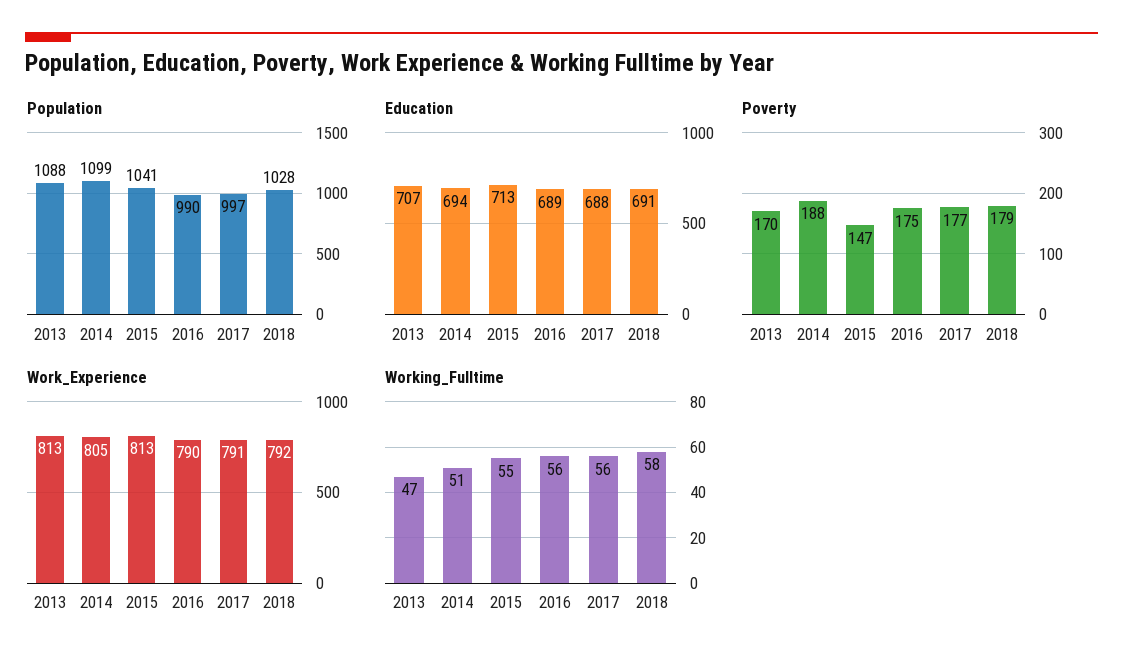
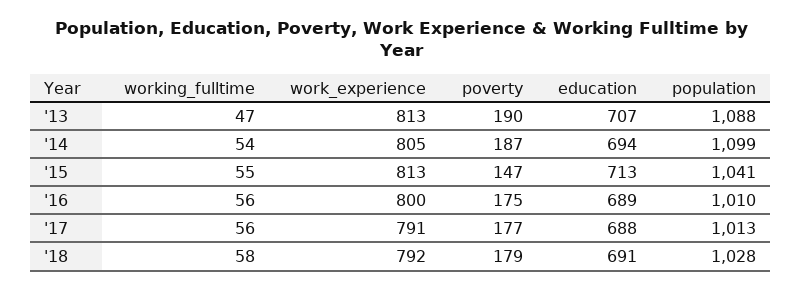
  {
    "Population": {
      "2013": 1088,
      "2014": 1099,
      "2015": 1041,
-     "2016": 990,
+     "2016": 1010,
-     "2017": 997,
+     "2017": 1013,
      "2018": 1028
    },
    "Education": {
      "2013": 707,
      "2014": 694,
      "2015": 713,
      "2016": 689,
      "2017": 688,
      "2018": 691
    },
    "Poverty": {
-     "2013": 170,
+     "2013": 190,
-     "2014": 188,
+     "2014": 187,
      "2015": 147,
      "2016": 175,
      "2017": 177,
      "2018": 179
    },
    "Work_Experience": {
      "2013": 813,
      "2014": 805,
      "2015": 813,
-     "2016": 790,
+     "2016": 800,
      "2017": 791,
      "2018": 792
    },
    "Working_Fulltime": {
      "2013": 47,
-     "2014": 51,
+     "2014": 54,
      "2015": 55,
      "2016": 56,
      "2017": 56,
      "2018": 58
    }
  }

